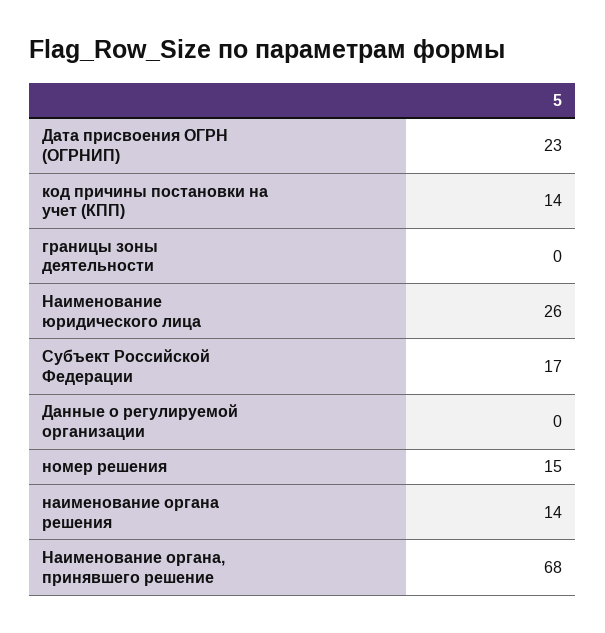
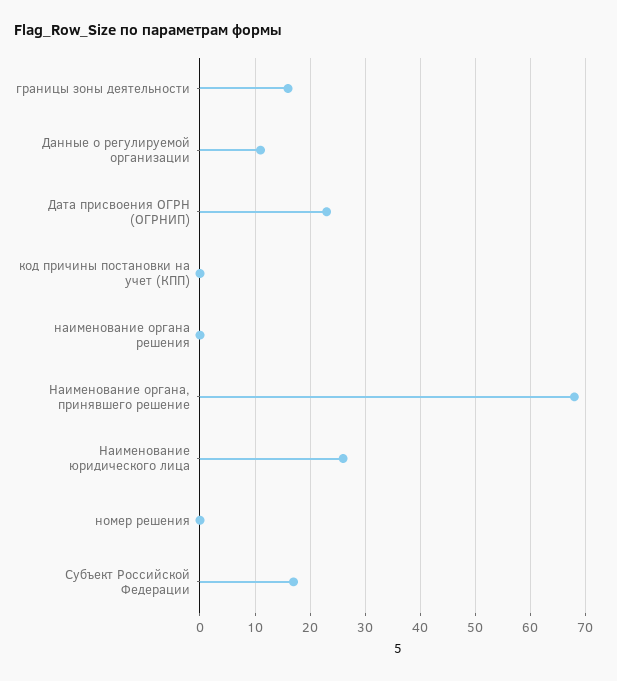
  {
    "Дата присвоения ОГРН (ОГРНИП)": 23,
-   "код причины постановки на учет (КПП)": 14,
+   "код причины постановки на учет (КПП)": 0,
-   "границы зоны деятельности": 0,
+   "границы зоны деятельности": 15,
    "Наименование юридического лица": 26,
    "Субъект Российской Федерации": 17,
-   "Данные о регулируемой организации": 0,
+   "Данные о регулируемой организации": 10,
-   "номер решения": 15,
+   "номер решения": 0,
-   "наименование органа решения": 14,
+   "наименование органа решения": 0,
    "Наименование органа, принявшего решение": 68
  }

